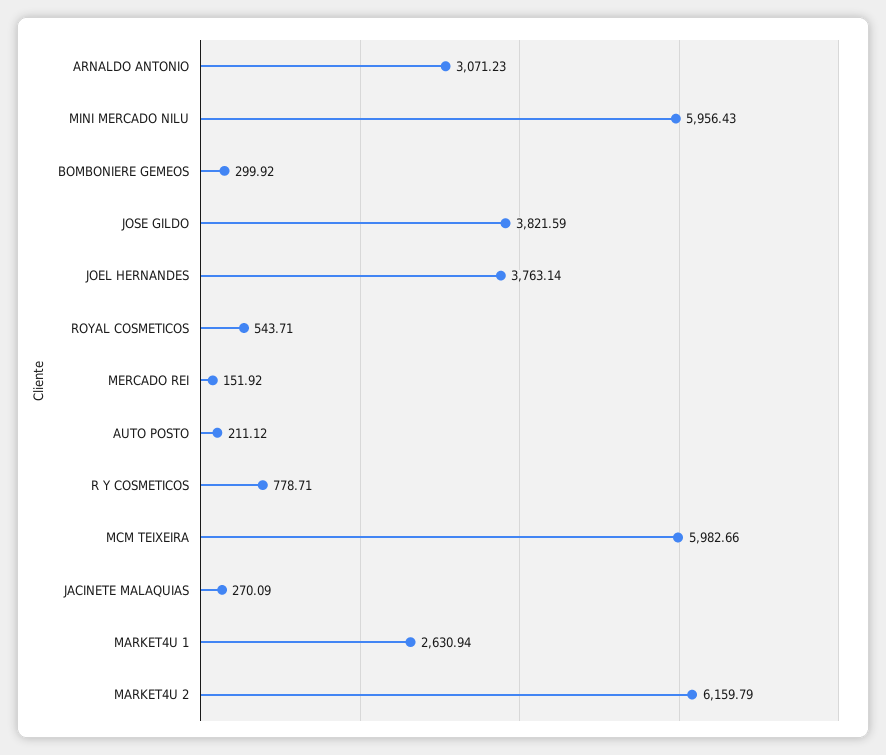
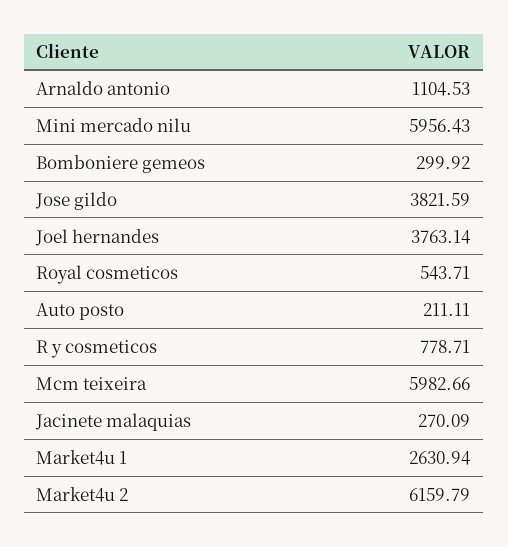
  {
-   "ARNALDO ANTONIO": 3071.23,
+   "ARNALDO ANTONIO": 1104.53,
    "MINI MERCADO NILU": 5956.43,
    "BOMBONIERE GEMEOS": 299.92,
    "JOSE GILDO": 3821.59,
    "JOEL HERNANDES": 3763.14,
    "ROYAL COSMETICOS": 543.71,
-   "MERCADO REI": 151.92,
-   "AUTO POSTO": 211.12,
+   "AUTO POSTO": 211.11,
    "R Y COSMETICOS": 778.71,
    "MCM TEIXEIRA": 5982.66,
    "JACINETE MALAQUIAS": 270.09,
    "MARKET4U 1": 2630.94,
    "MARKET4U 2": 6159.79
  }

